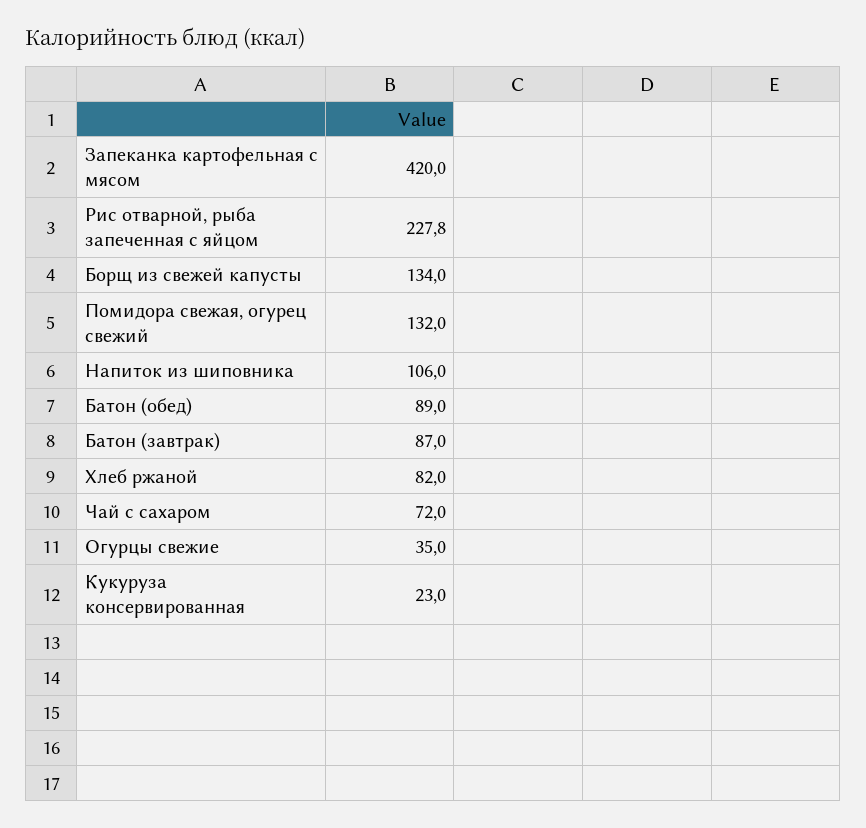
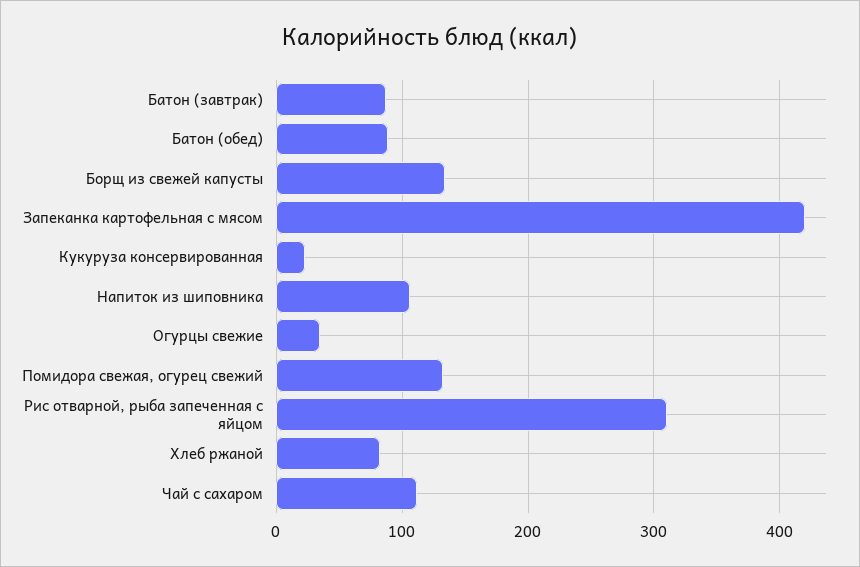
  {
    "Запеканка картофельная с мясом": 420,
-   "Рис отварной, рыба запеченная с яйцом": 227.8,
+   "Рис отварной, рыба запеченная с яйцом": 310,
    "Борщ из свежей капусты": 134,
    "Помидора свежая, огурец свежий": 132,
    "Напиток из шиповника": 106,
    "Батон (обед)": 89,
    "Батон (завтрак)": 87,
    "Хлеб ржаной": 82,
-   "Чай с сахаром": 72,
+   "Чай с сахаром": 110,
    "Огурцы свежие": 35,
    "Кукуруза консервированная": 23
  }

